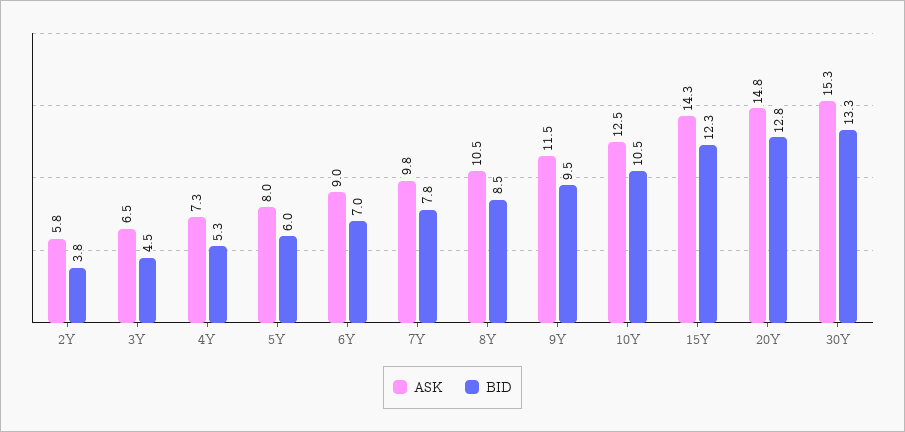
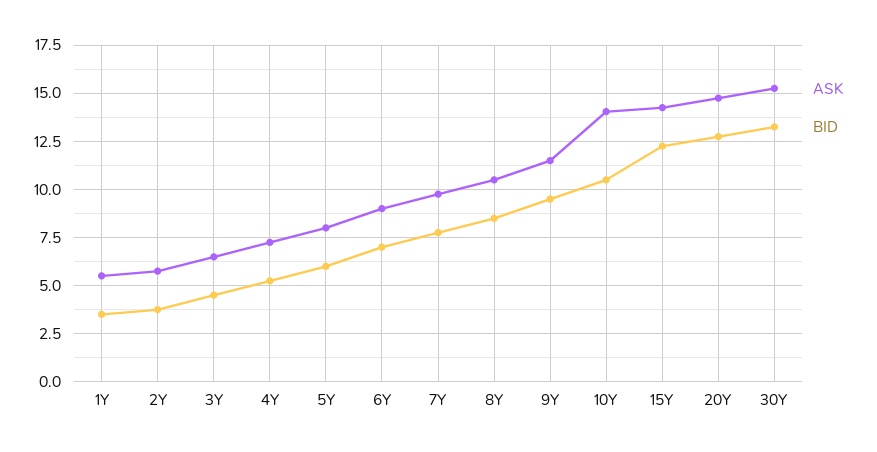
  {
    "ASK": {
      "2Y": 5.8,
      "3Y": 6.5,
      "4Y": 7.3,
      "5Y": 8,
      "6Y": 9,
      "7Y": 9.8,
      "8Y": 10.5,
      "9Y": 11.5,
-     "10Y": 12.5,
+     "10Y": 14,
      "15Y": 14.3,
      "20Y": 14.8,
-     "30Y": 15.3
+     "30Y": 15.3,
+     "1Y": 5.5
    },
    "BID": {
      "2Y": 3.8,
      "3Y": 4.5,
      "4Y": 5.3,
      "5Y": 6,
      "6Y": 7,
      "7Y": 7.8,
      "8Y": 8.5,
      "9Y": 9.5,
      "10Y": 10.5,
      "15Y": 12.3,
      "20Y": 12.8,
-     "30Y": 13.3
+     "30Y": 13.3,
+     "1Y": 3.5
    }
  }

